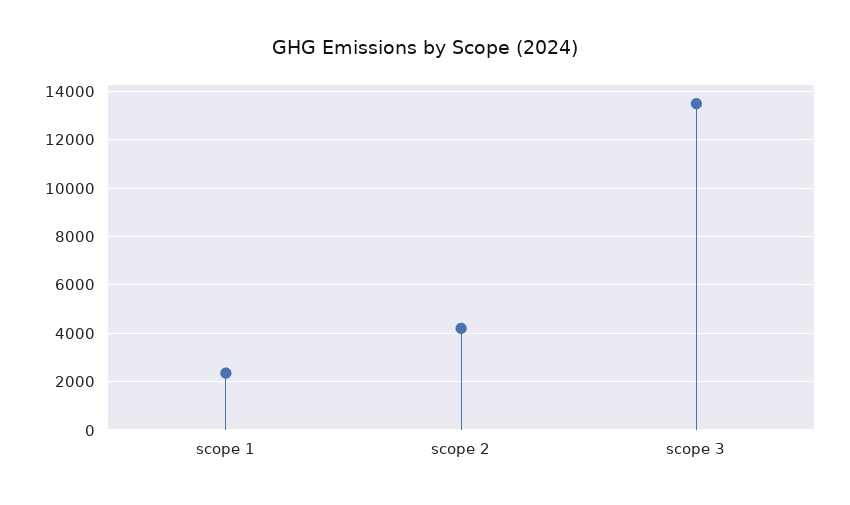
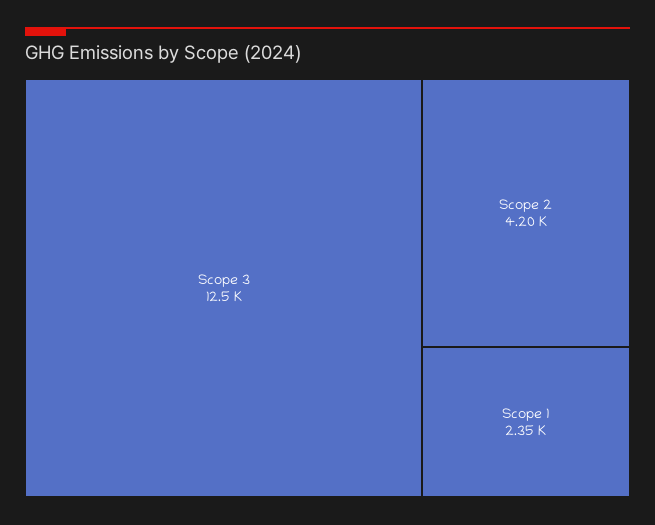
  {
    "scope 1": 2350,
    "scope 2": 4200,
-   "scope 3": 13500
+   "scope 3": 12500
  }

